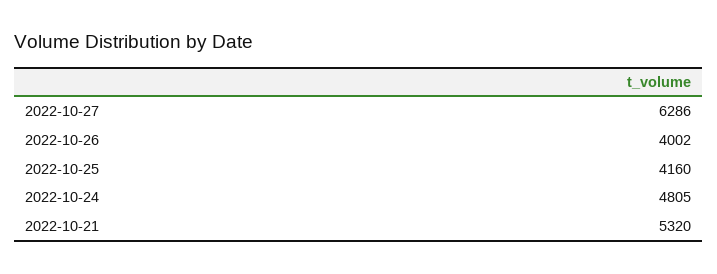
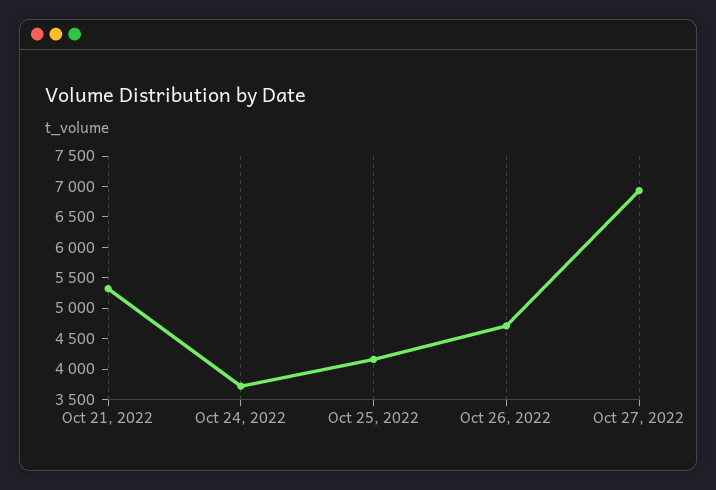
  {
-   "2022-10-27": 6286,
+   "2022-10-27": 7000,
-   "2022-10-26": 4002,
+   "2022-10-26": 4750,
    "2022-10-25": 4160,
-   "2022-10-24": 4805,
+   "2022-10-24": 3750,
    "2022-10-21": 5320
  }

